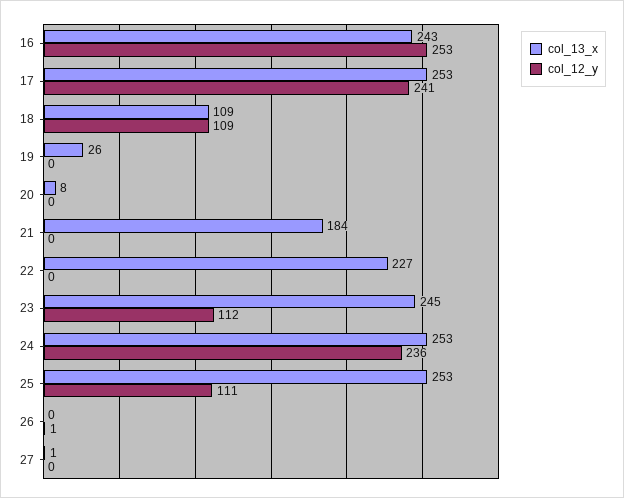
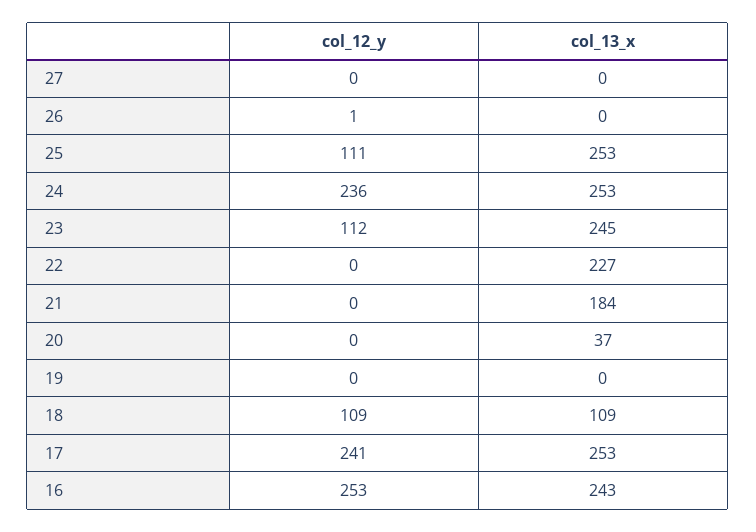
  {
    "col_13_x": {
      "16": 243,
      "17": 253,
      "18": 109,
-     "19": 26,
+     "19": 0,
-     "20": 8,
+     "20": 37,
      "21": 184,
      "22": 227,
      "23": 245,
      "24": 253,
      "25": 253,
      "26": 0,
-     "27": 1
+     "27": 0
    },
    "col_12_y": {
      "16": 253,
      "17": 241,
      "18": 109,
      "19": 0,
      "20": 0,
      "21": 0,
      "22": 0,
      "23": 112,
      "24": 236,
      "25": 111,
      "26": 1,
      "27": 0
    }
  }

